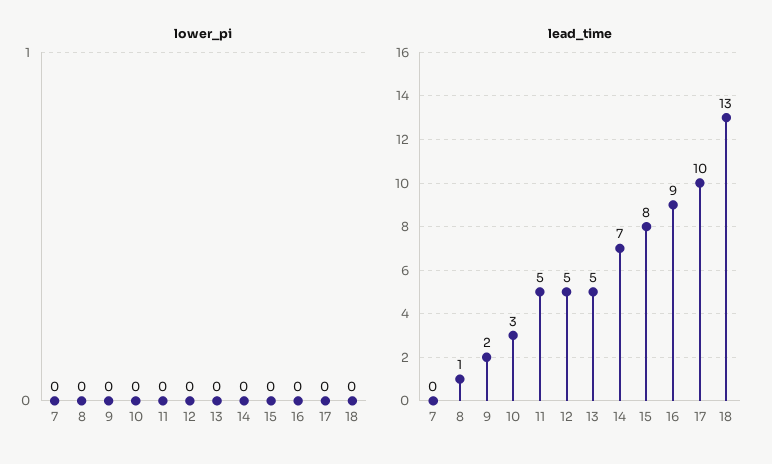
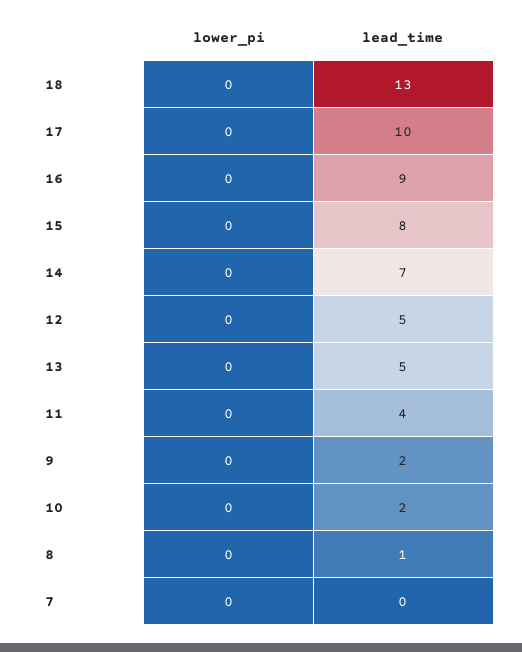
  {
    "lower_pi": {
      "7": 0,
      "8": 0,
      "9": 0,
      "10": 0,
      "11": 0,
      "12": 0,
      "13": 0,
      "14": 0,
      "15": 0,
      "16": 0,
      "17": 0,
      "18": 0
    },
    "lead_time": {
      "7": 0,
      "8": 1,
      "9": 2,
-     "10": 3,
+     "10": 2,
-     "11": 5,
+     "11": 4,
      "12": 5,
      "13": 5,
      "14": 7,
      "15": 8,
      "16": 9,
      "17": 10,
      "18": 13
    }
  }

